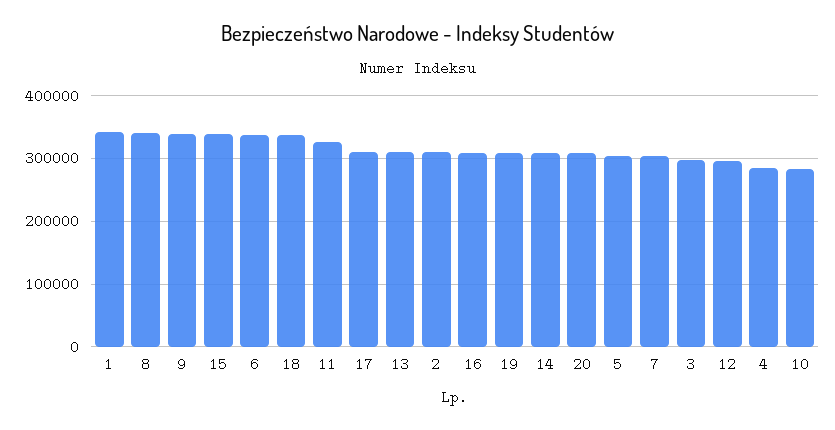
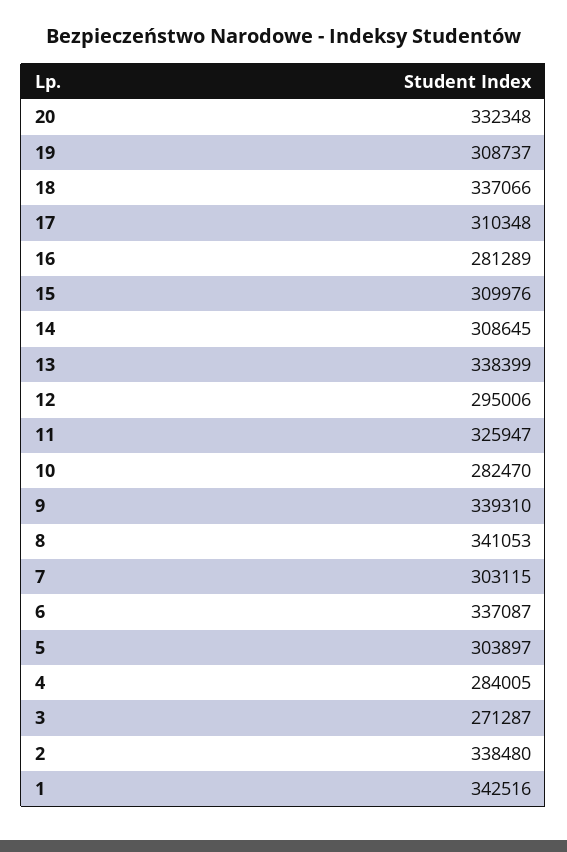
  {
    "1": 342516,
    "8": 341053,
    "9": 339310,
-   "15": 340000,
+   "15": 309976,
    "6": 337087,
    "18": 337066,
    "11": 325947,
    "17": 310348,
-   "13": 310000,
+   "13": 338399,
-   "2": 310000,
+   "2": 338480,
-   "16": 310000,
+   "16": 281289,
    "19": 308737,
    "14": 308645,
-   "20": 310000,
+   "20": 332348,
    "5": 303897,
    "7": 303115,
-   "3": 300000,
+   "3": 271287,
    "12": 295006,
    "4": 284005,
    "10": 282470
  }

